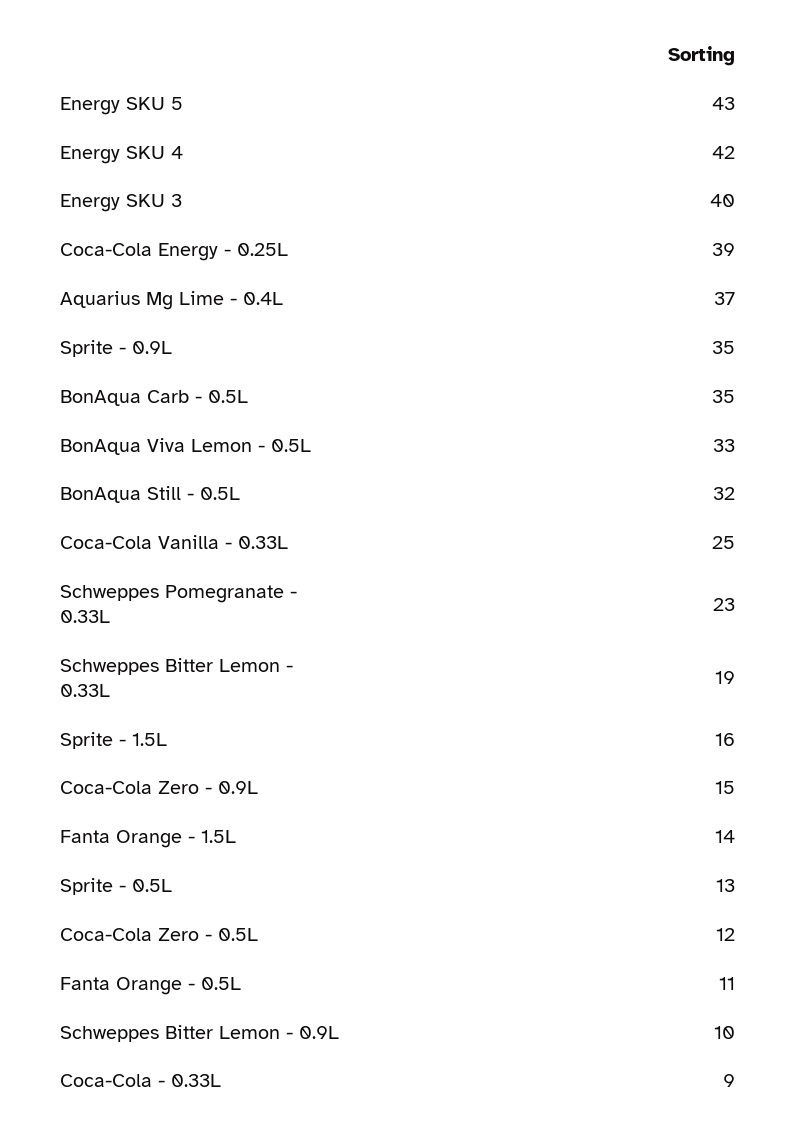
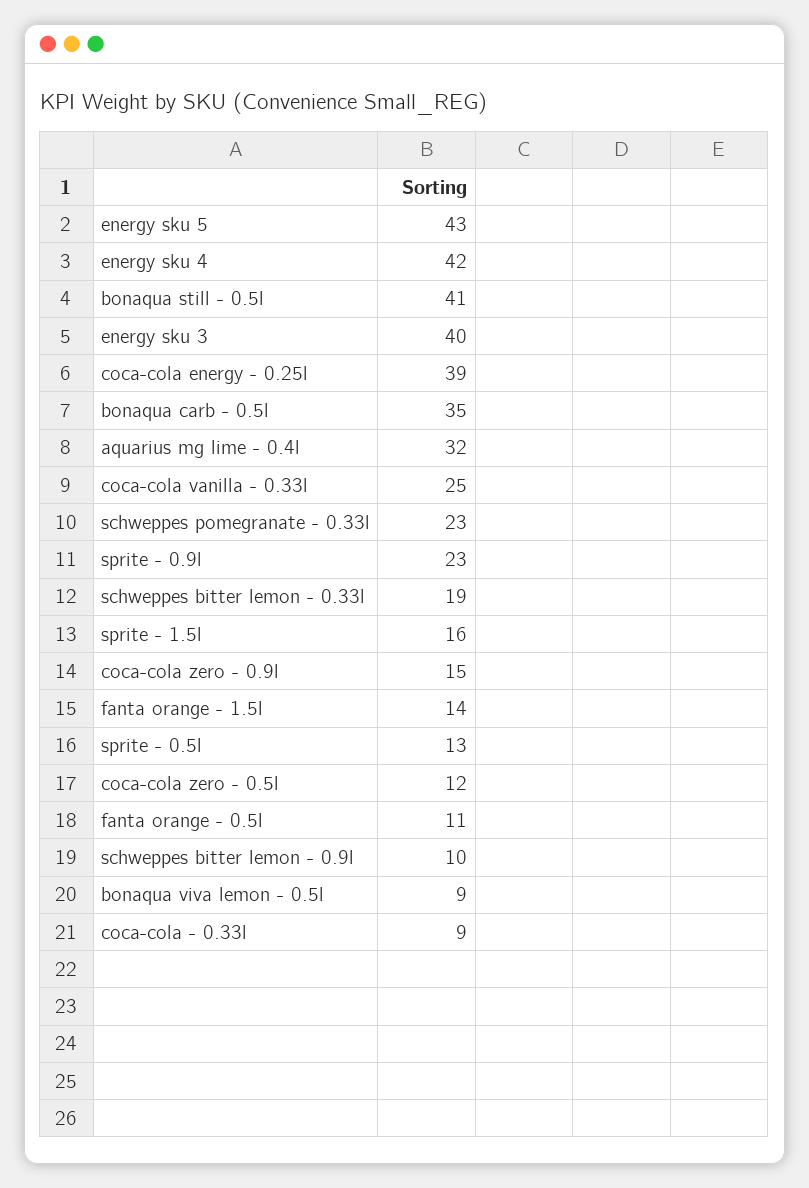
  {
    "Energy SKU 5": 43,
    "Energy SKU 4": 42,
    "Energy SKU 3": 40,
    "Coca-Cola Energy - 0.25L": 39,
-   "Aquarius Mg Lime - 0.4L": 37,
+   "Aquarius Mg Lime - 0.4L": 32,
-   "Sprite - 0.9L": 35,
+   "Sprite - 0.9L": 23,
    "BonAqua Carb - 0.5L": 35,
-   "BonAqua Viva Lemon - 0.5L": 33,
+   "BonAqua Viva Lemon - 0.5L": 9,
-   "BonAqua Still - 0.5L": 32,
+   "BonAqua Still - 0.5L": 41,
    "Coca-Cola Vanilla - 0.33L": 25,
    "Schweppes Pomegranate - 0.33L": 23,
    "Schweppes Bitter Lemon - 0.33L": 19,
    "Sprite - 1.5L": 16,
    "Coca-Cola Zero - 0.9L": 15,
    "Fanta Orange - 1.5L": 14,
    "Sprite - 0.5L": 13,
    "Coca-Cola Zero - 0.5L": 12,
    "Fanta Orange - 0.5L": 11,
    "Schweppes Bitter Lemon - 0.9L": 10,
    "Coca-Cola - 0.33L": 9
  }

